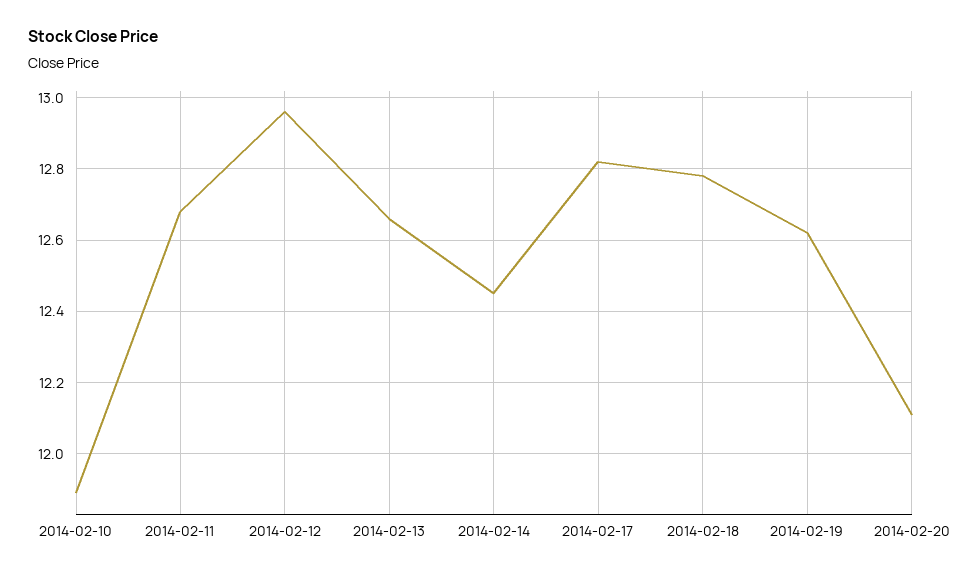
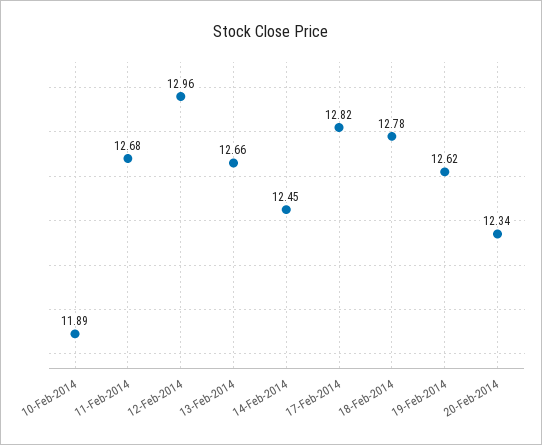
  {
    "2014-02-10": 11.89,
    "2014-02-11": 12.68,
    "2014-02-12": 12.96,
    "2014-02-13": 12.66,
    "2014-02-14": 12.45,
    "2014-02-17": 12.82,
    "2014-02-18": 12.78,
    "2014-02-19": 12.62,
-   "2014-02-20": 12.1
+   "2014-02-20": 12.34
  }

